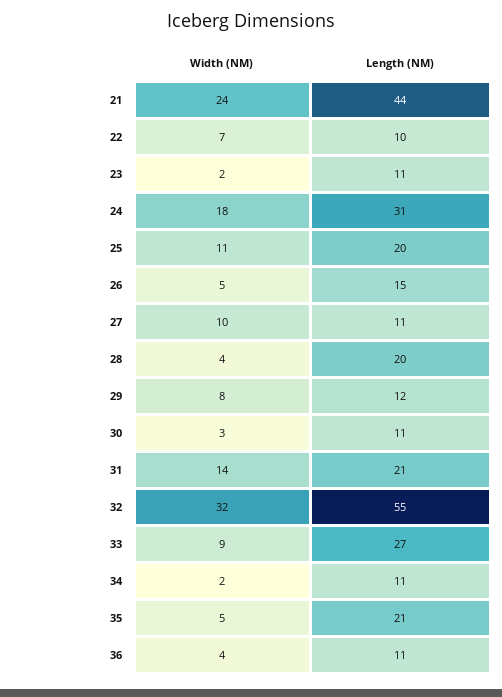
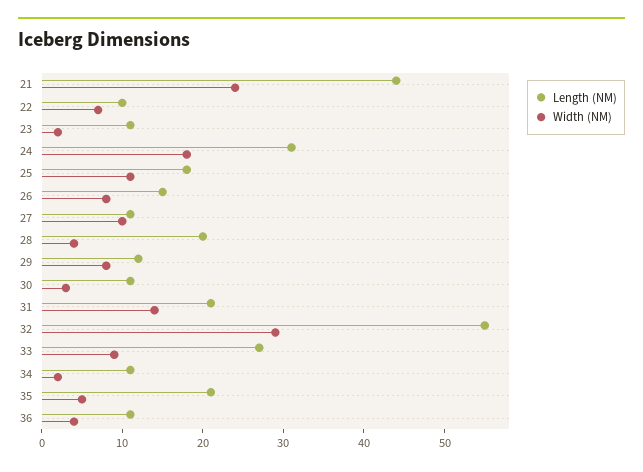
  {
    "Width (NM)": {
      "21": 24,
      "22": 7,
      "23": 2,
      "24": 18,
      "25": 11,
-     "26": 5,
+     "26": 8,
      "27": 10,
      "28": 4,
      "29": 8,
      "30": 3,
      "31": 14,
-     "32": 32,
+     "32": 29,
      "33": 9,
      "34": 2,
      "35": 5,
      "36": 4
    },
    "Length (NM)": {
      "21": 44,
      "22": 10,
      "23": 11,
      "24": 31,
-     "25": 20,
+     "25": 18,
      "26": 15,
      "27": 11,
      "28": 20,
      "29": 12,
      "30": 11,
      "31": 21,
      "32": 55,
      "33": 27,
      "34": 11,
      "35": 21,
      "36": 11
    }
  }

